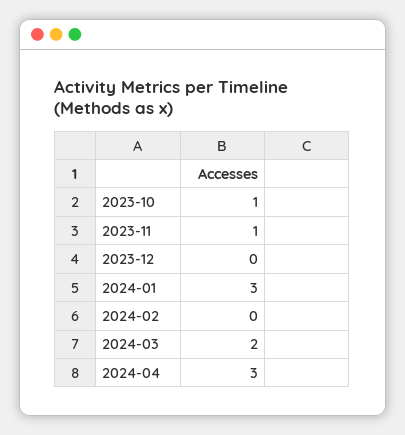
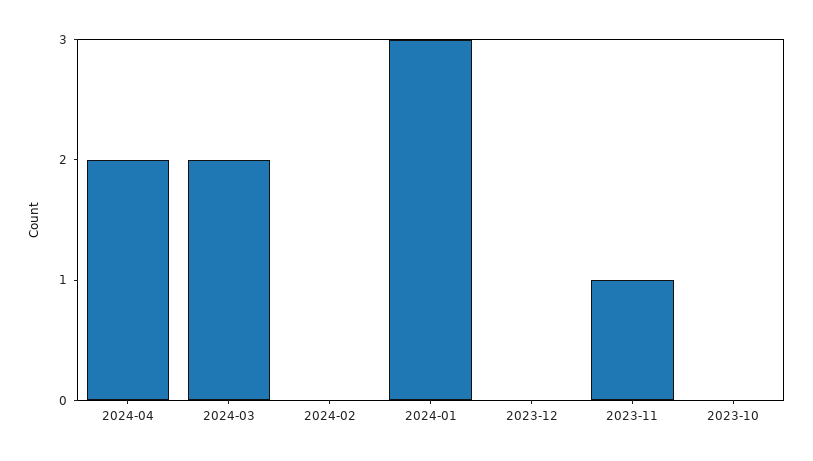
  {
-   "2023-10": 1,
+   "2023-10": 0,
    "2023-11": 1,
    "2023-12": 0,
    "2024-01": 3,
    "2024-02": 0,
    "2024-03": 2,
-   "2024-04": 3
+   "2024-04": 2
  }

